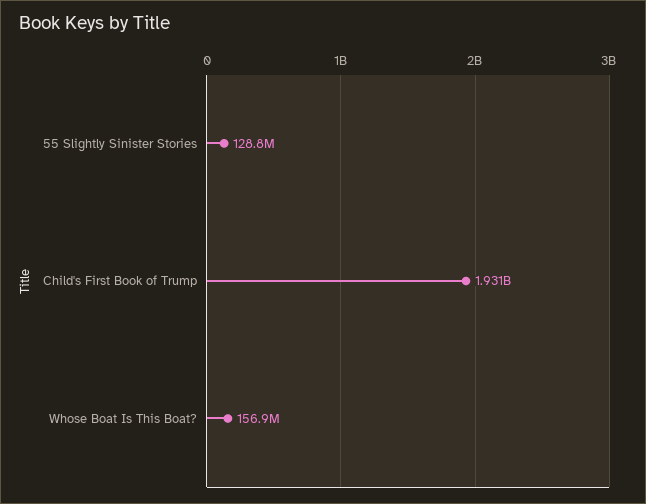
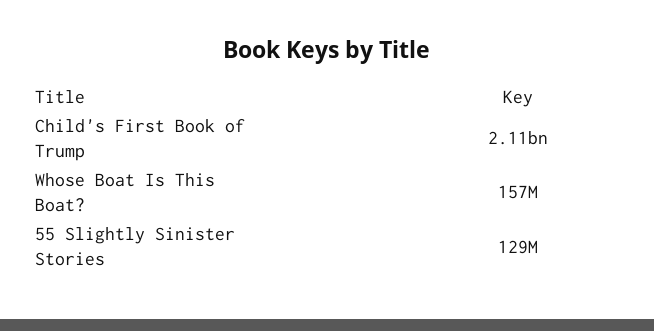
  {
    "55 Slightly Sinister Stories": 128800000,
-   "Child's First Book of Trump": 1931000000,
+   "Child's First Book of Trump": 2110000000,
    "Whose Boat Is This Boat?": 156900000
  }

